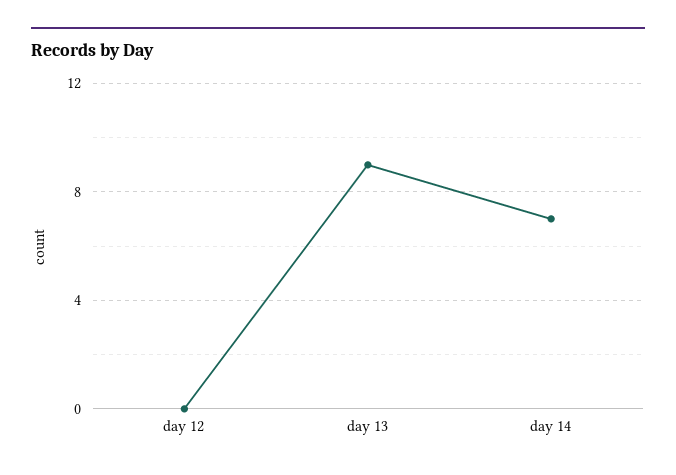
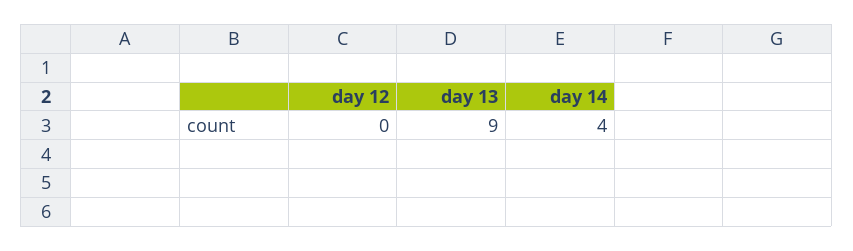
  {
    "day 12": 0,
    "day 13": 9,
-   "day 14": 7
+   "day 14": 4
  }

